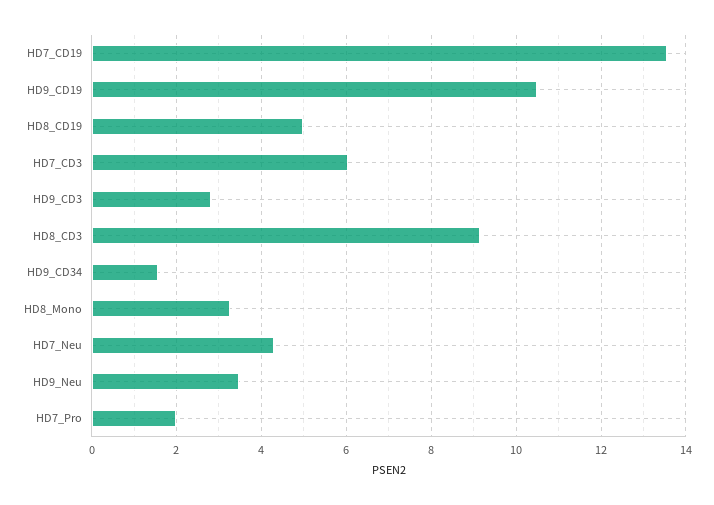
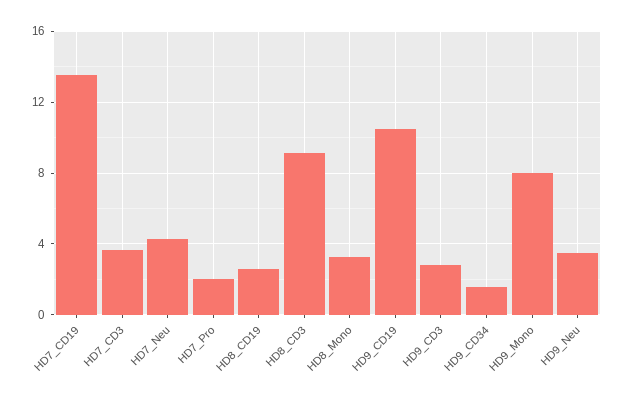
  {
    "HD7_CD19": 13.6,
    "HD9_CD19": 10.4,
-   "HD8_CD19": 5,
+   "HD8_CD19": 2.5,
-   "HD7_CD3": 6,
+   "HD7_CD3": 3.5,
    "HD9_CD3": 2.8,
    "HD8_CD3": 9.2,
    "HD9_CD34": 1.6,
    "HD8_Mono": 3.2,
    "HD7_Neu": 4.2,
    "HD9_Neu": 3.4,
-   "HD7_Pro": 2
+   "HD7_Pro": 2,
+   "HD9_Mono": 8
  }

